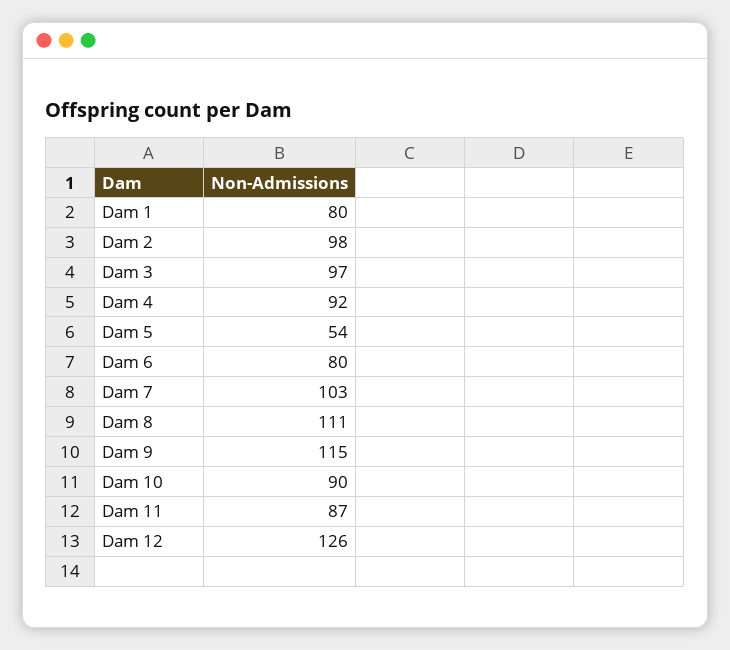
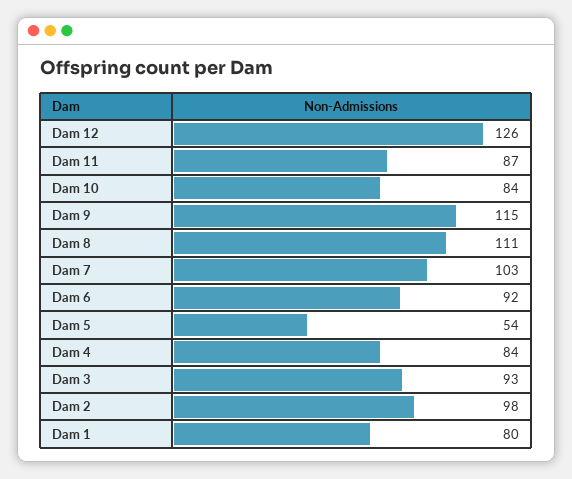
  {
    "Dam 1": 80,
    "Dam 2": 98,
-   "Dam 3": 97,
+   "Dam 3": 93,
-   "Dam 4": 92,
+   "Dam 4": 84,
    "Dam 5": 54,
-   "Dam 6": 80,
+   "Dam 6": 92,
    "Dam 7": 103,
    "Dam 8": 111,
    "Dam 9": 115,
-   "Dam 10": 90,
+   "Dam 10": 84,
    "Dam 11": 87,
    "Dam 12": 126
  }

